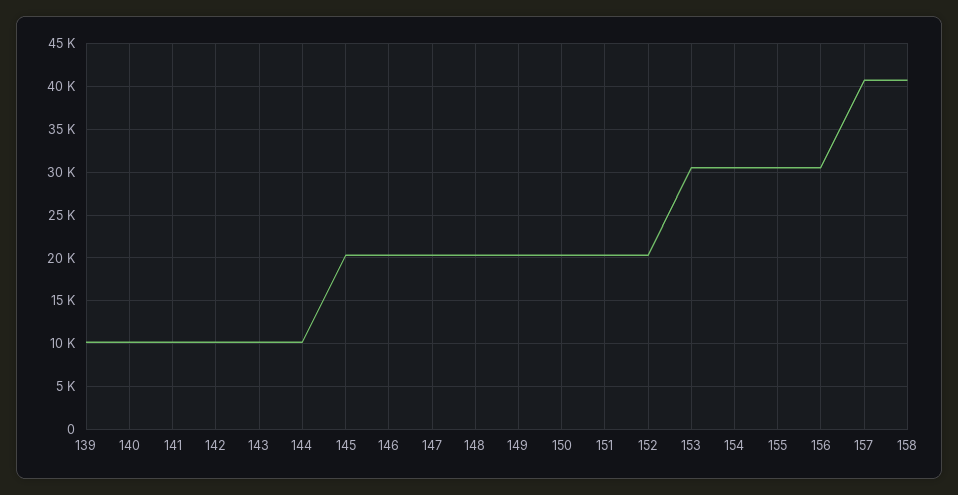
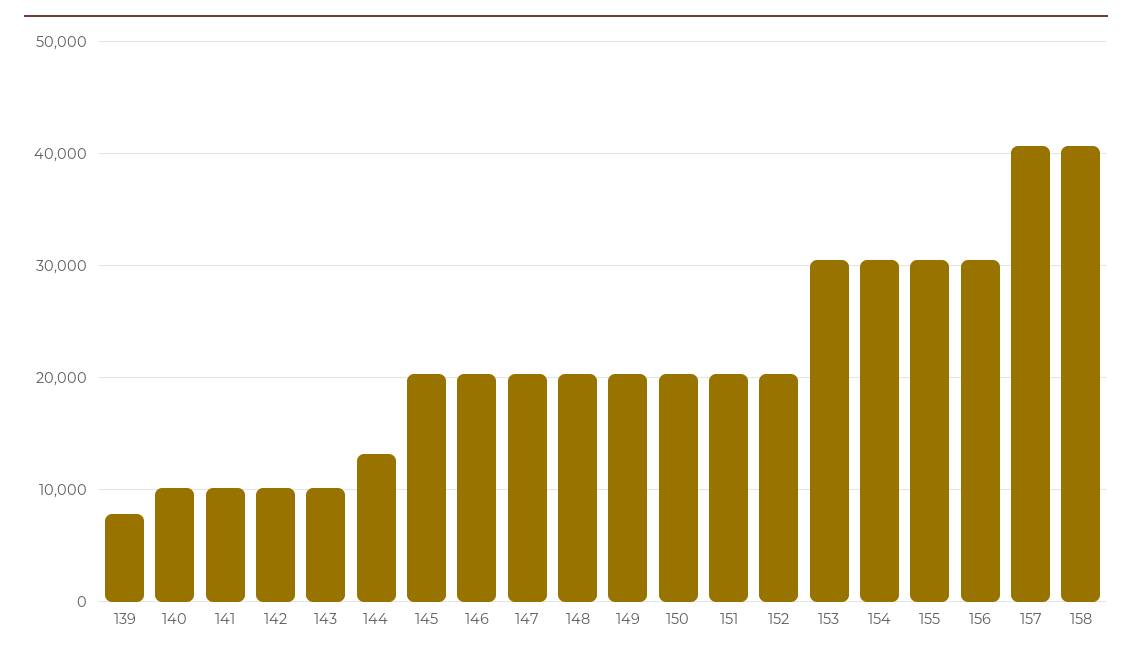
  {
-   "139": 10000,
+   "139": 8000,
    "140": 10000,
    "141": 10000,
    "142": 10000,
    "143": 10000,
-   "144": 10000,
+   "144": 13000,
    "145": 20000,
    "146": 20000,
    "147": 20000,
    "148": 20000,
    "149": 20000,
    "150": 20000,
    "151": 20000,
    "152": 20000,
    "153": 31000,
    "154": 31000,
    "155": 31000,
    "156": 31000,
    "157": 41000,
    "158": 41000
  }

